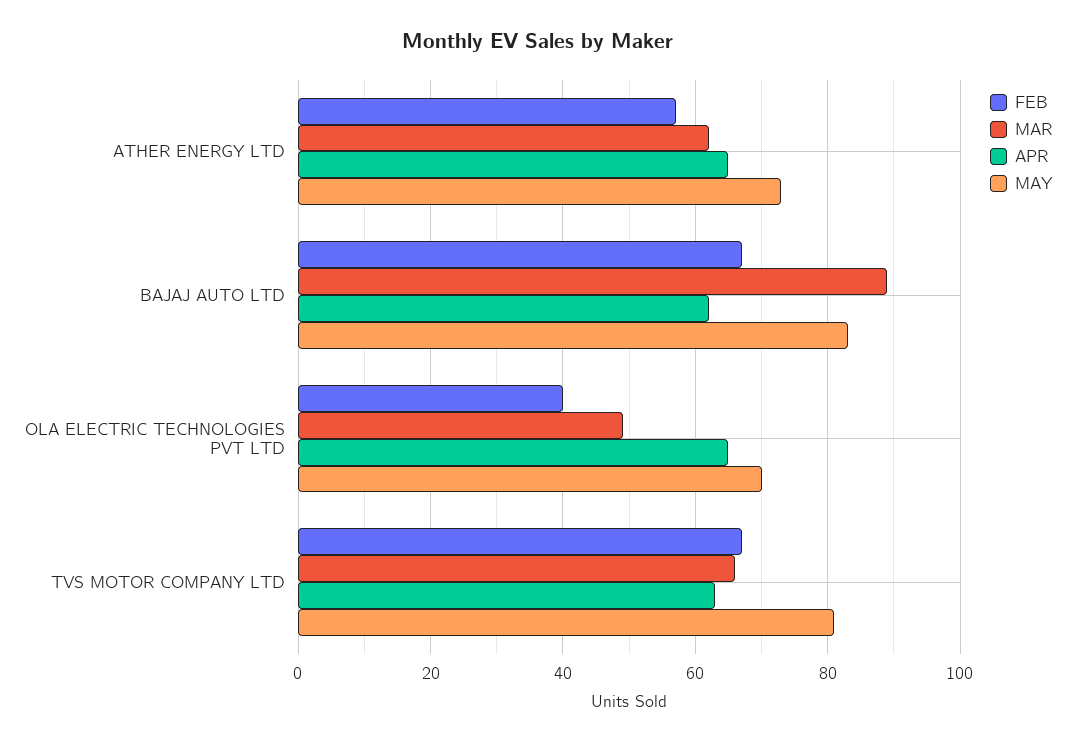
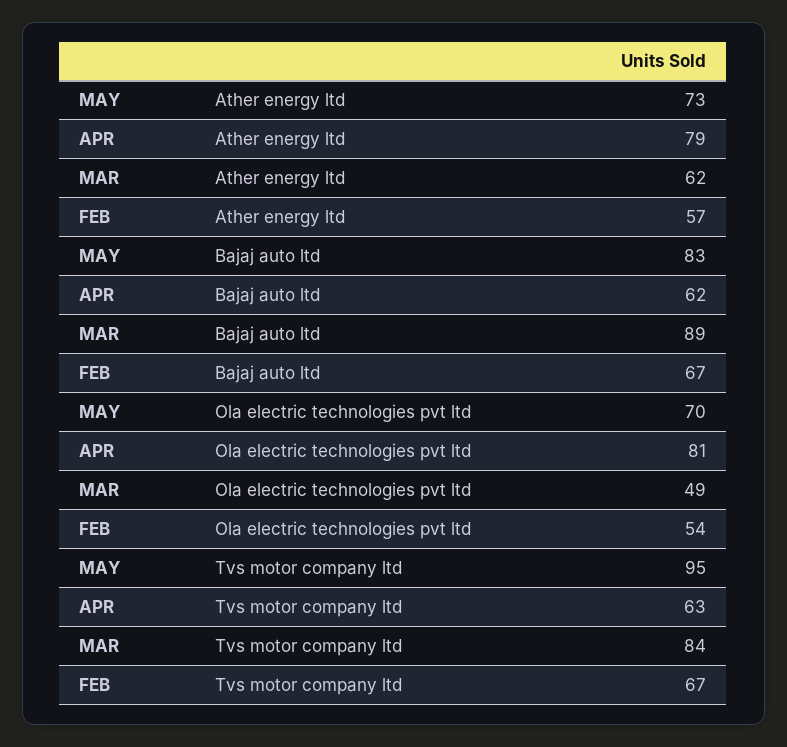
  {
    "FEB": {
      "ATHER ENERGY LTD": 57,
      "BAJAJ AUTO LTD": 67,
-     "OLA ELECTRIC TECHNOLOGIES PVT LTD": 40,
+     "OLA ELECTRIC TECHNOLOGIES PVT LTD": 54,
      "TVS MOTOR COMPANY LTD": 67
    },
    "MAR": {
      "ATHER ENERGY LTD": 62,
      "BAJAJ AUTO LTD": 89,
      "OLA ELECTRIC TECHNOLOGIES PVT LTD": 49,
-     "TVS MOTOR COMPANY LTD": 65
+     "TVS MOTOR COMPANY LTD": 84
    },
    "APR": {
-     "ATHER ENERGY LTD": 65,
+     "ATHER ENERGY LTD": 79,
      "BAJAJ AUTO LTD": 62,
-     "OLA ELECTRIC TECHNOLOGIES PVT LTD": 65,
+     "OLA ELECTRIC TECHNOLOGIES PVT LTD": 81,
      "TVS MOTOR COMPANY LTD": 63
    },
    "MAY": {
      "ATHER ENERGY LTD": 73,
      "BAJAJ AUTO LTD": 83,
      "OLA ELECTRIC TECHNOLOGIES PVT LTD": 70,
-     "TVS MOTOR COMPANY LTD": 80
+     "TVS MOTOR COMPANY LTD": 95
    }
  }

